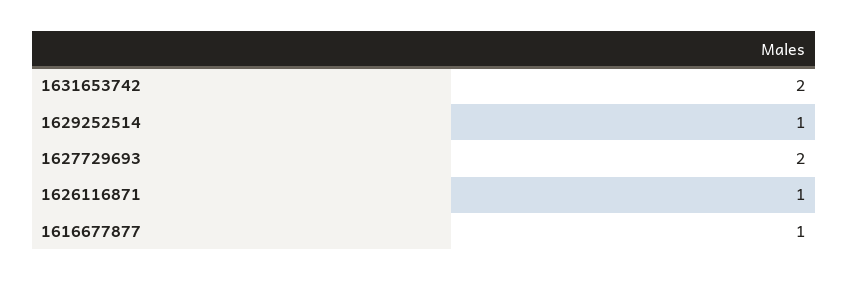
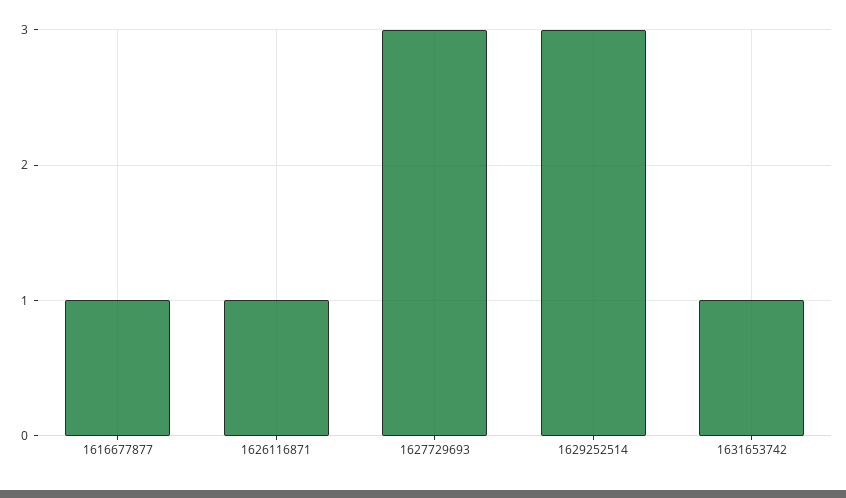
  {
-   "1631653742": 2,
+   "1631653742": 1,
-   "1629252514": 1,
+   "1629252514": 3,
-   "1627729693": 2,
+   "1627729693": 3,
    "1626116871": 1,
    "1616677877": 1
  }

